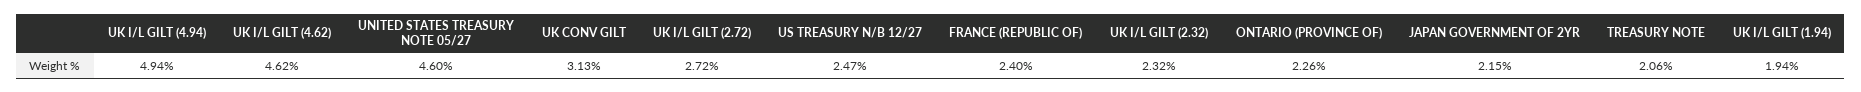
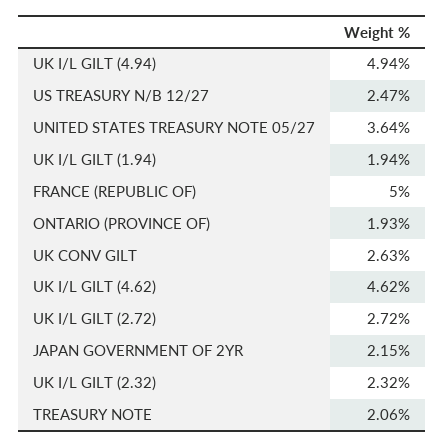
  {
    "UK I/L GILT (4.94)": 4.94,
    "UK I/L GILT (4.62)": 4.62,
-   "UNITED STATES TREASURY NOTE 05/27": 4.6,
+   "UNITED STATES TREASURY NOTE 05/27": 3.64,
-   "UK CONV GILT": 3.13,
+   "UK CONV GILT": 2.63,
    "UK I/L GILT (2.72)": 2.72,
    "US TREASURY N/B 12/27": 2.47,
-   "FRANCE (REPUBLIC OF)": 2.4,
+   "FRANCE (REPUBLIC OF)": 5,
    "UK I/L GILT (2.32)": 2.32,
-   "ONTARIO (PROVINCE OF)": 2.26,
+   "ONTARIO (PROVINCE OF)": 1.93,
    "JAPAN GOVERNMENT OF 2YR": 2.15,
    "TREASURY NOTE": 2.06,
    "UK I/L GILT (1.94)": 1.94
  }

